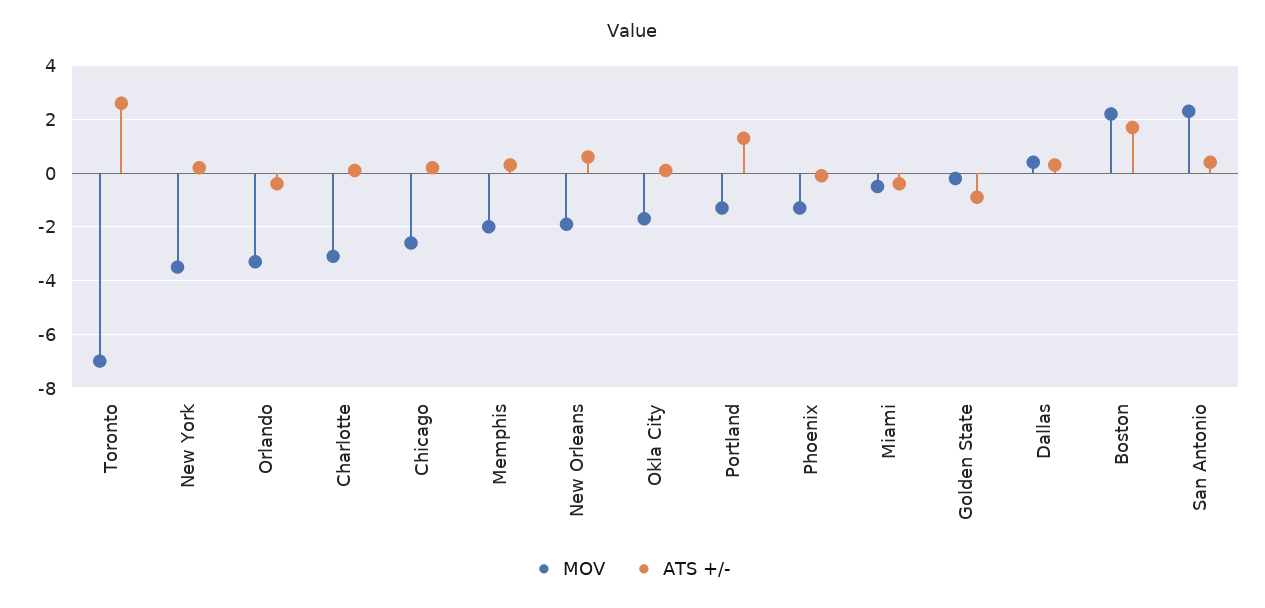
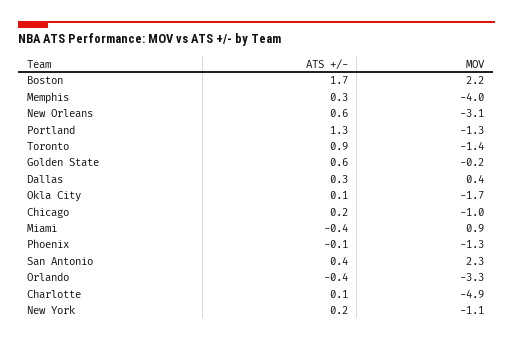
  {
    "MOV": {
-     "Toronto": -7,
+     "Toronto": -1.4,
-     "New York": -3.5,
+     "New York": -1.1,
      "Orlando": -3.3,
-     "Charlotte": -3,
+     "Charlotte": -4.9,
-     "Chicago": -2.5,
+     "Chicago": -1,
-     "Memphis": -2,
+     "Memphis": -4,
-     "New Orleans": -2,
+     "New Orleans": -3.1,
      "Okla City": -1.7,
      "Portland": -1.3,
      "Phoenix": -1.3,
-     "Miami": -0.5,
+     "Miami": 0.9,
      "Golden State": -0.2,
      "Dallas": 0.4,
      "Boston": 2.2,
      "San Antonio": 2.3
    },
    "ATS +/-": {
-     "Toronto": 2.5,
+     "Toronto": 0.9,
      "New York": 0.2,
      "Orlando": -0.4,
      "Charlotte": 0.1,
      "Chicago": 0.2,
      "Memphis": 0.3,
      "New Orleans": 0.6,
      "Okla City": 0.1,
      "Portland": 1.3,
      "Phoenix": -0.1,
      "Miami": -0.4,
-     "Golden State": -1,
+     "Golden State": 0.6,
      "Dallas": 0.3,
      "Boston": 1.7,
      "San Antonio": 0.4
    }
  }

